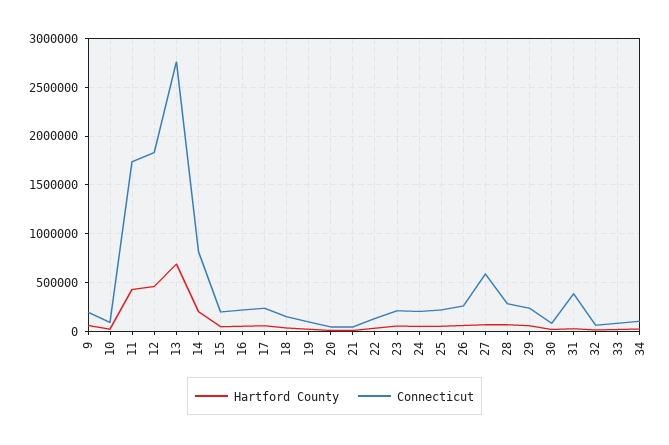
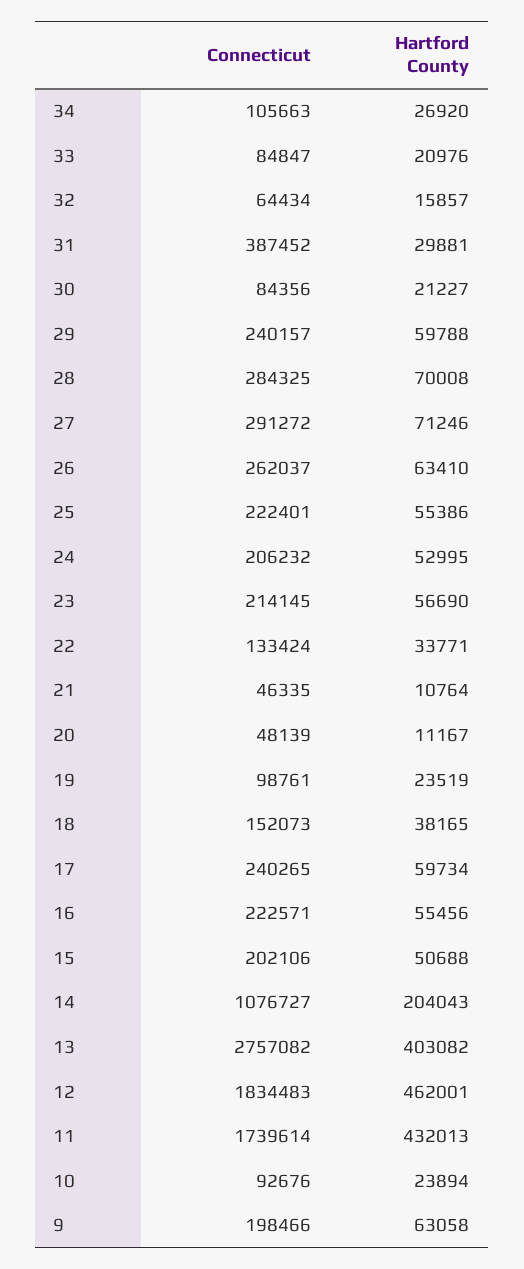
  {
    "Hartford County": {
      "9": 63058,
      "10": 23894,
      "11": 432013,
      "12": 462001,
-     "13": 700000,
+     "13": 403082,
      "14": 204043,
      "15": 50688,
      "16": 55456,
      "17": 59734,
      "18": 38165,
      "19": 23519,
      "20": 11167,
      "21": 10764,
      "22": 33771,
      "23": 56690,
      "24": 52995,
      "25": 55386,
      "26": 63410,
      "27": 71246,
      "28": 70008,
      "29": 59788,
      "30": 21227,
      "31": 29881,
      "32": 15857,
      "33": 20976,
      "34": 26920
    },
    "Connecticut": {
      "9": 198466,
      "10": 92676,
      "11": 1739614,
      "12": 1834483,
      "13": 2757082,
-     "14": 800000,
+     "14": 1076727,
      "15": 202106,
      "16": 222571,
      "17": 240265,
      "18": 152073,
      "19": 98761,
      "20": 48139,
      "21": 46335,
      "22": 133424,
      "23": 214145,
      "24": 206232,
      "25": 222401,
      "26": 262037,
-     "27": 600000,
+     "27": 291272,
      "28": 284325,
      "29": 240157,
      "30": 84356,
      "31": 387452,
      "32": 64434,
      "33": 84847,
      "34": 105663
    }
  }

